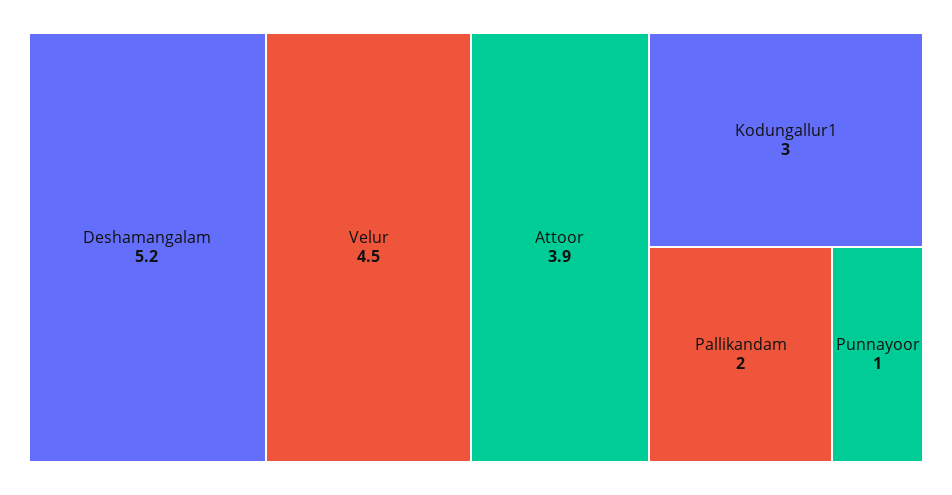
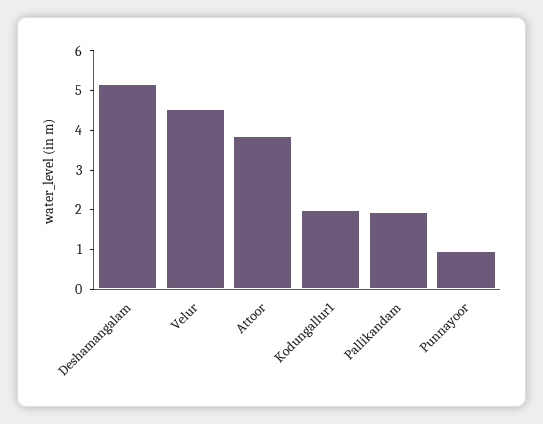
  {
    "Deshamangalam": 5.2,
    "Velur": 4.5,
    "Attoor": 3.9,
-   "Kodungallur1": 3,
+   "Kodungallur1": 2,
    "Pallikandam": 2,
    "Punnayoor": 1
  }

